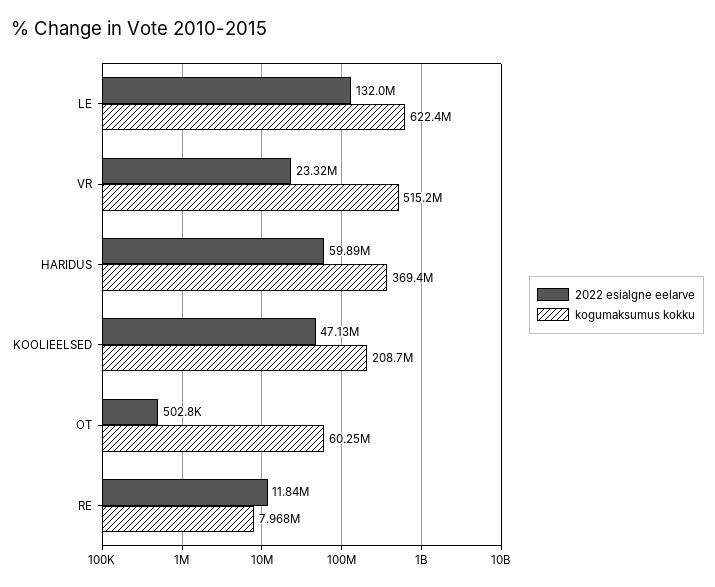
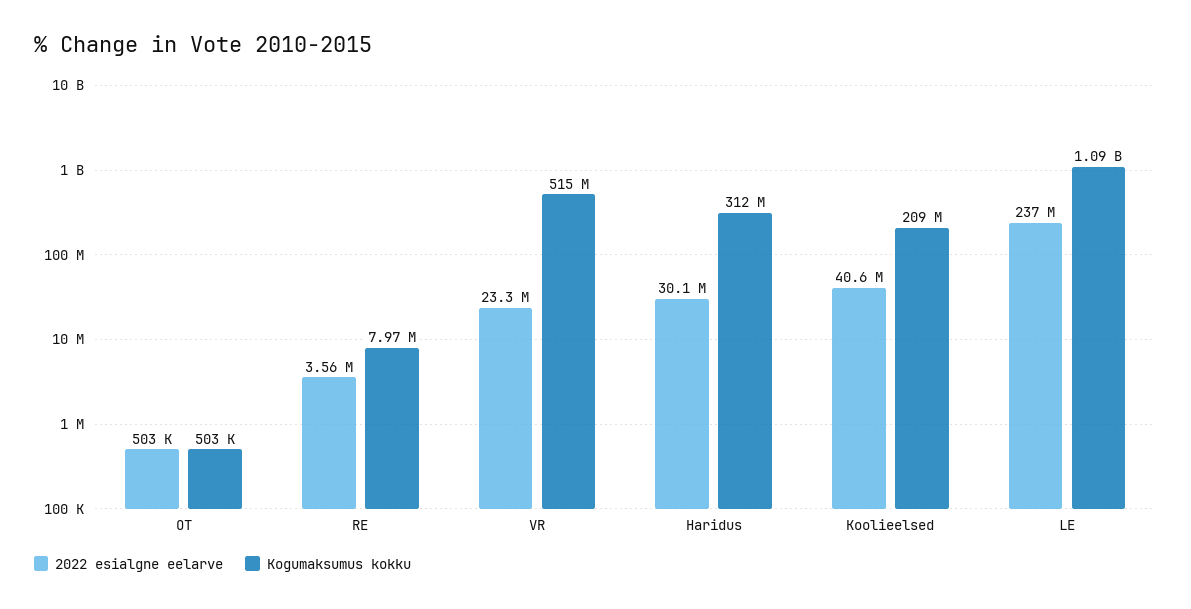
  {
    "2022 esialgne eelarve": {
-     "LE": 132000000,
+     "LE": 237000000,
      "VR": 23320000,
-     "HARIDUS": 59890000,
+     "HARIDUS": 30100000,
-     "KOOLIEELSED": 47130000,
+     "KOOLIEELSED": 40600000,
      "OT": 502800,
-     "RE": 11840000
+     "RE": 3560000
    },
    "kogumaksumus kokku": {
-     "LE": 622400000,
+     "LE": 1090000000,
      "VR": 515200000,
-     "HARIDUS": 369400000,
+     "HARIDUS": 312000000,
      "KOOLIEELSED": 208700000,
-     "OT": 60250000,
+     "OT": 503000,
      "RE": 7968000
    }
  }

